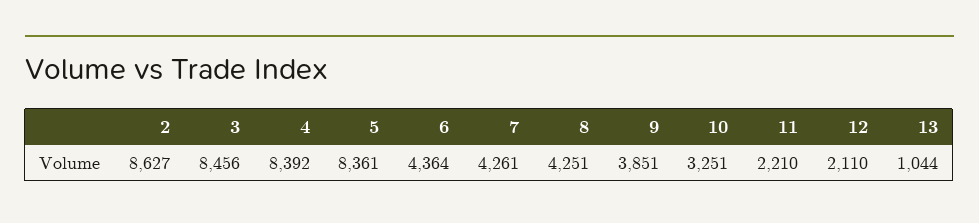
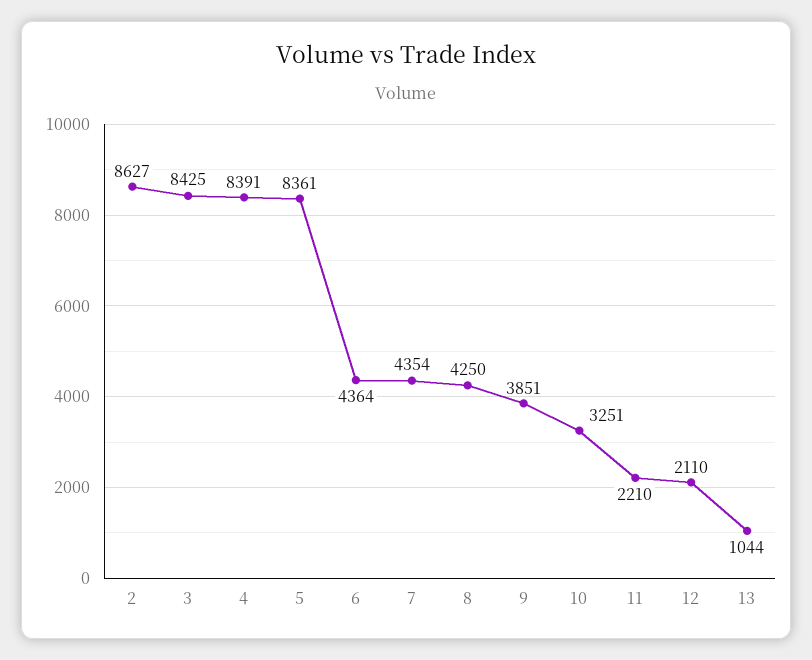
  {
    "2": 8627,
-   "3": 8456,
+   "3": 8425,
-   "4": 8392,
+   "4": 8391,
    "5": 8361,
    "6": 4364,
-   "7": 4261,
+   "7": 4354,
-   "8": 4251,
+   "8": 4250,
    "9": 3851,
    "10": 3251,
    "11": 2210,
    "12": 2110,
    "13": 1044
  }

